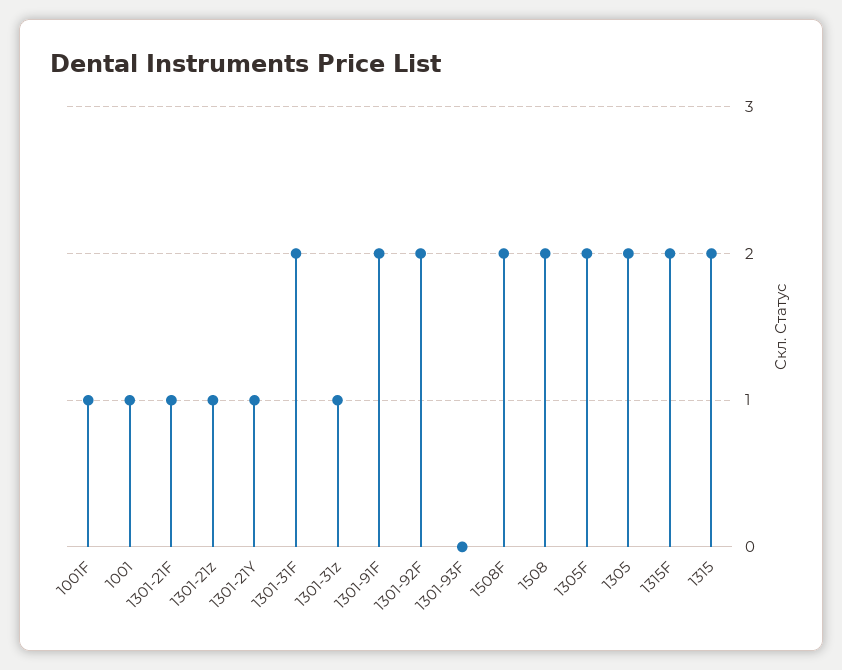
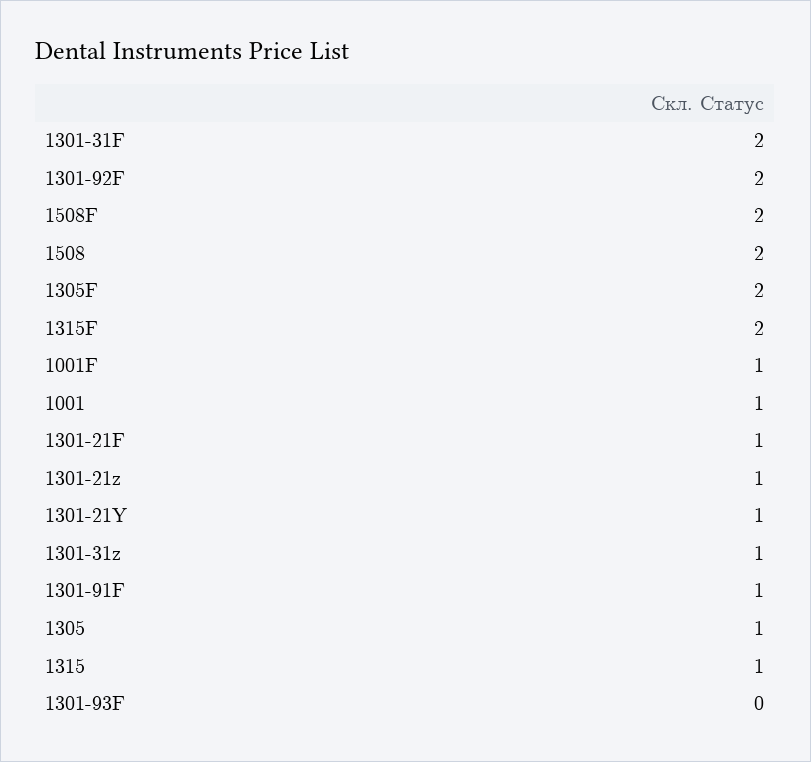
  {
    "1001F": 1,
    "1001": 1,
    "1301-21F": 1,
    "1301-21z": 1,
    "1301-21Y": 1,
    "1301-31F": 2,
    "1301-31z": 1,
-   "1301-91F": 2,
+   "1301-91F": 1,
    "1301-92F": 2,
    "1301-93F": 0,
    "1508F": 2,
    "1508": 2,
    "1305F": 2,
-   "1305": 2,
+   "1305": 1,
    "1315F": 2,
-   "1315": 2
+   "1315": 1
  }

